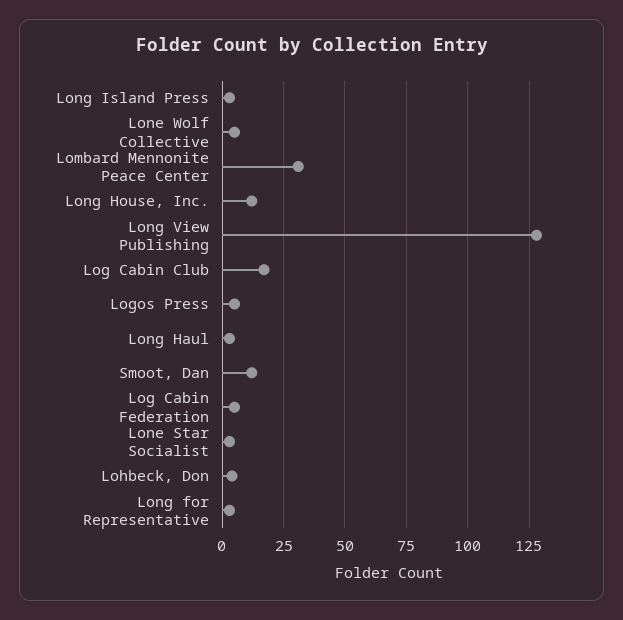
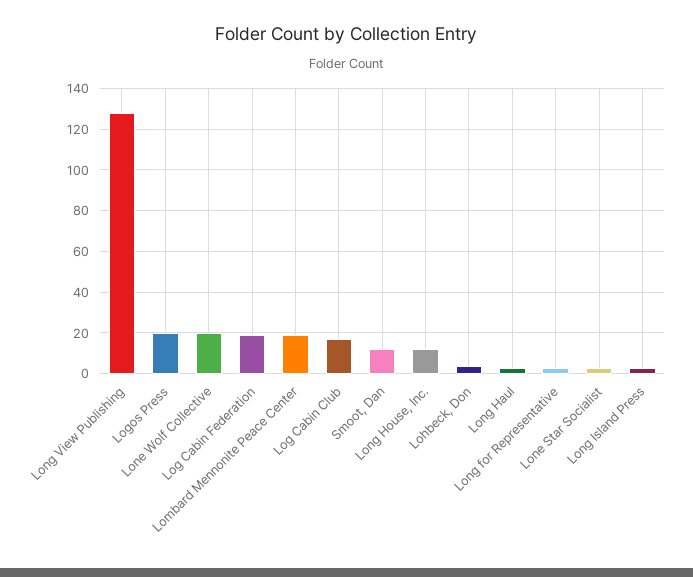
  {
    "Long Island Press": 5,
-   "Lone Wolf Collective": 5,
+   "Lone Wolf Collective": 20,
-   "Lombard Mennonite Peace Center": 30,
+   "Lombard Mennonite Peace Center": 20,
    "Long House, Inc.": 10,
    "Long View Publishing": 130,
    "Log Cabin Club": 15,
-   "Logos Press": 5,
+   "Logos Press": 20,
    "Long Haul": 5,
    "Smoot, Dan": 10,
-   "Log Cabin Federation": 5,
+   "Log Cabin Federation": 20,
    "Lone Star Socialist": 5,
    "Lohbeck, Don": 5,
    "Long for Representative": 5
  }

